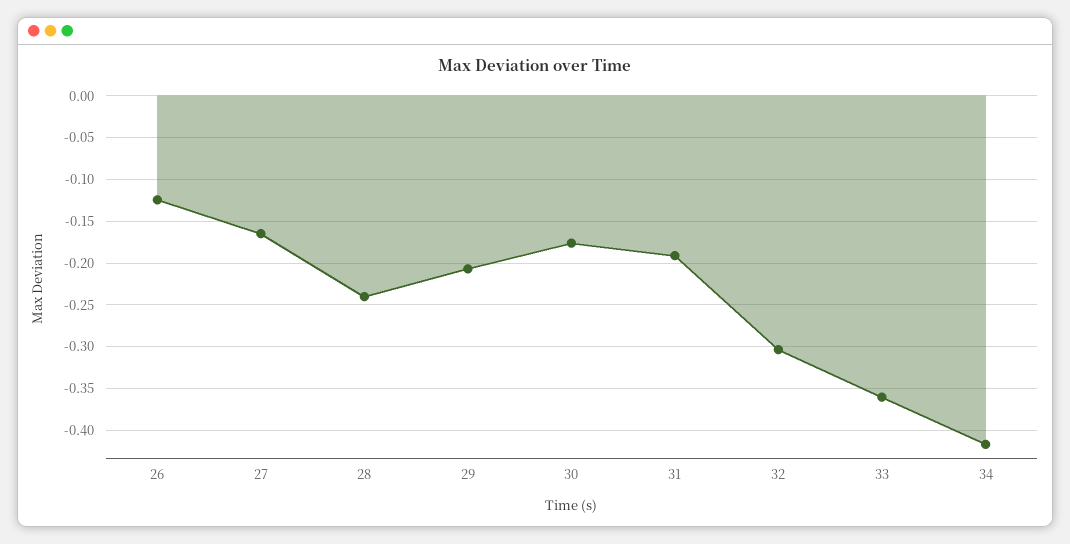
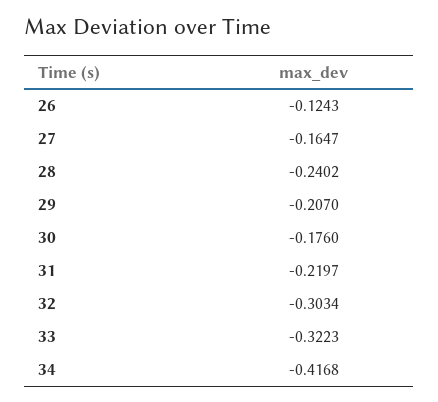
  {
    "26": -0.1243,
    "27": -0.1647,
    "28": -0.2402,
    "29": -0.207,
    "30": -0.176,
-   "31": -0.19,
+   "31": -0.2197,
    "32": -0.3034,
-   "33": -0.36,
+   "33": -0.3223,
    "34": -0.4168
  }

